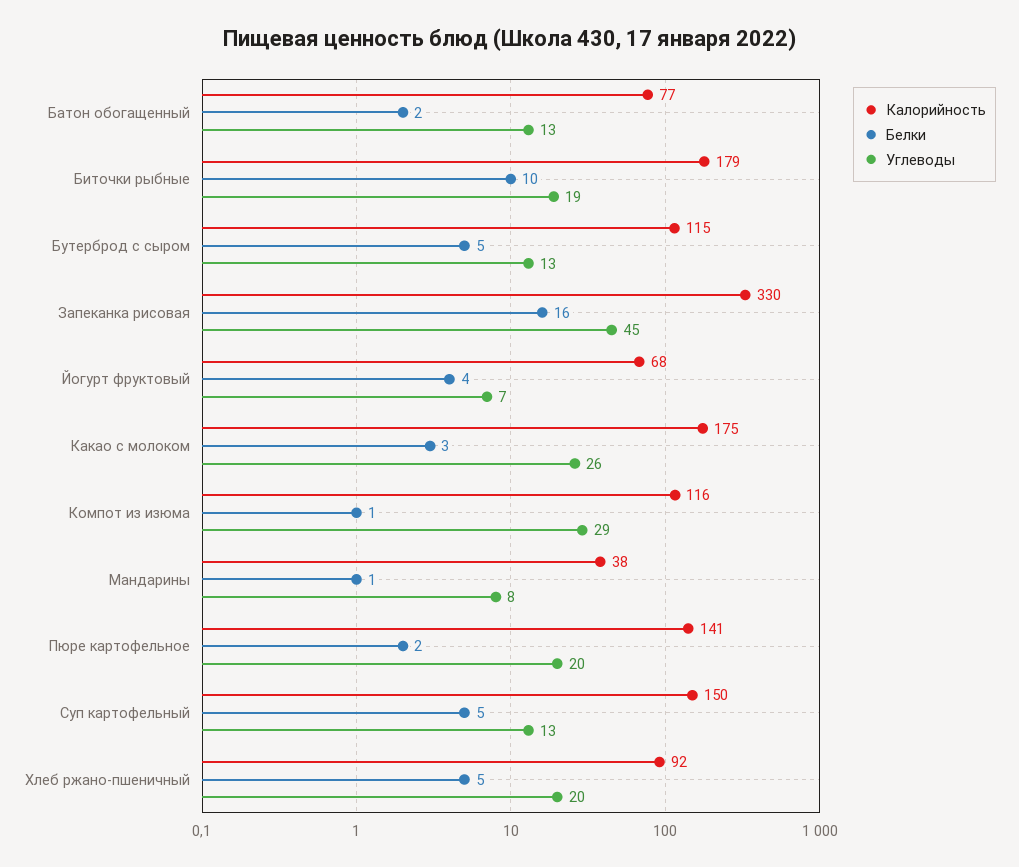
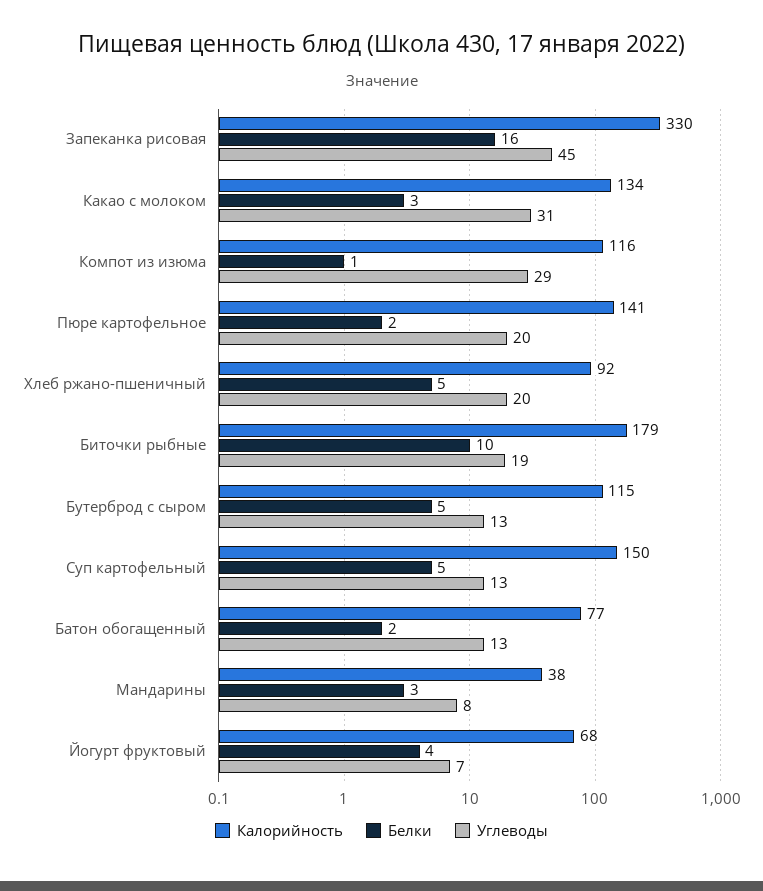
  {
    "Калорийность": {
      "Батон обогащенный": 77,
      "Биточки рыбные": 179,
      "Бутерброд с сыром": 115,
      "Запеканка рисовая": 330,
      "Йогурт фруктовый": 68,
-     "Какао с молоком": 175,
+     "Какао с молоком": 134,
      "Компот из изюма": 116,
      "Мандарины": 38,
      "Пюре картофельное": 141,
      "Суп картофельный": 150,
      "Хлеб ржано-пшеничный": 92
    },
    "Белки": {
      "Батон обогащенный": 2,
      "Биточки рыбные": 10,
      "Бутерброд с сыром": 5,
      "Запеканка рисовая": 16,
      "Йогурт фруктовый": 4,
      "Какао с молоком": 3,
      "Компот из изюма": 1,
-     "Мандарины": 1,
+     "Мандарины": 3,
      "Пюре картофельное": 2,
      "Суп картофельный": 5,
      "Хлеб ржано-пшеничный": 5
    },
    "Углеводы": {
      "Батон обогащенный": 13,
      "Биточки рыбные": 19,
      "Бутерброд с сыром": 13,
      "Запеканка рисовая": 45,
      "Йогурт фруктовый": 7,
-     "Какао с молоком": 26,
+     "Какао с молоком": 31,
      "Компот из изюма": 29,
      "Мандарины": 8,
      "Пюре картофельное": 20,
      "Суп картофельный": 13,
      "Хлеб ржано-пшеничный": 20
    }
  }

